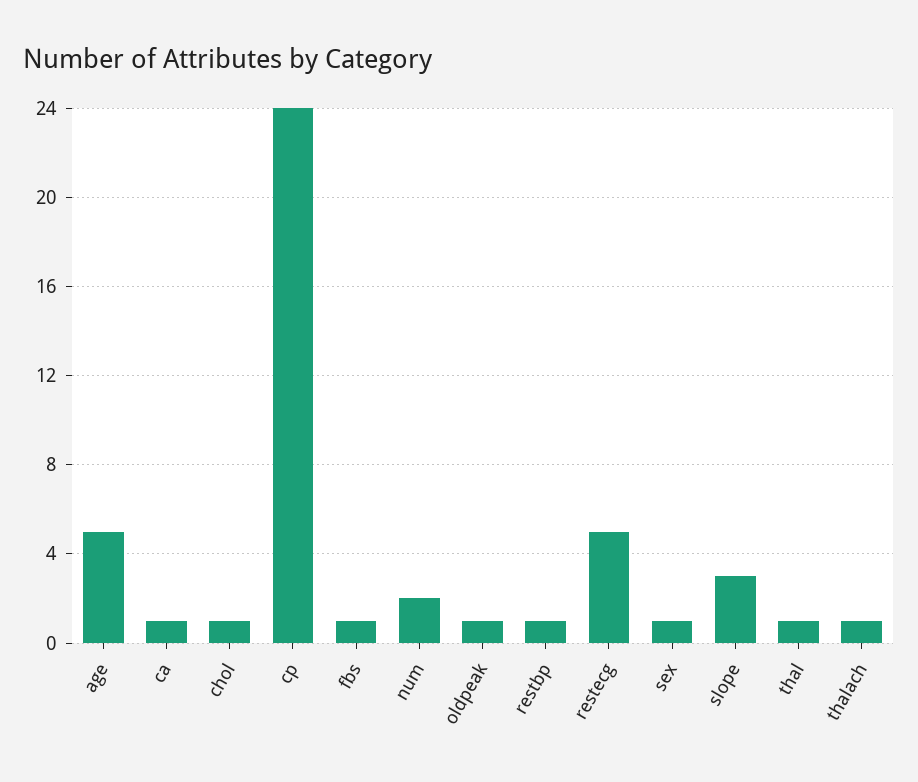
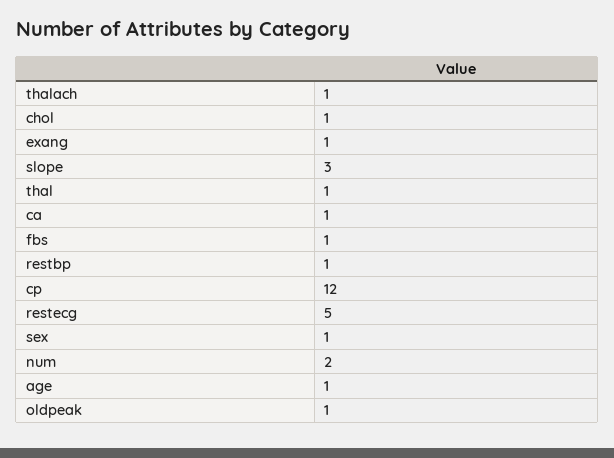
  {
-   "age": 5,
+   "age": 1,
    "ca": 1,
    "chol": 1,
-   "cp": 24,
+   "cp": 12,
    "fbs": 1,
    "num": 2,
    "oldpeak": 1,
    "restbp": 1,
    "restecg": 5,
    "sex": 1,
    "slope": 3,
    "thal": 1,
-   "thalach": 1
+   "thalach": 1,
+   "exang": 1
  }

